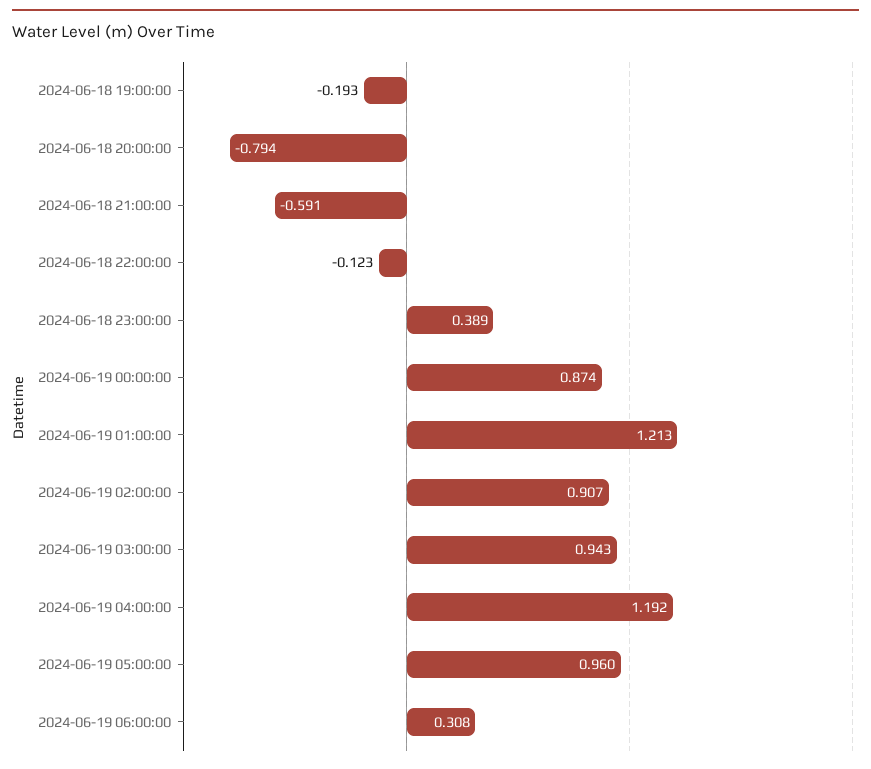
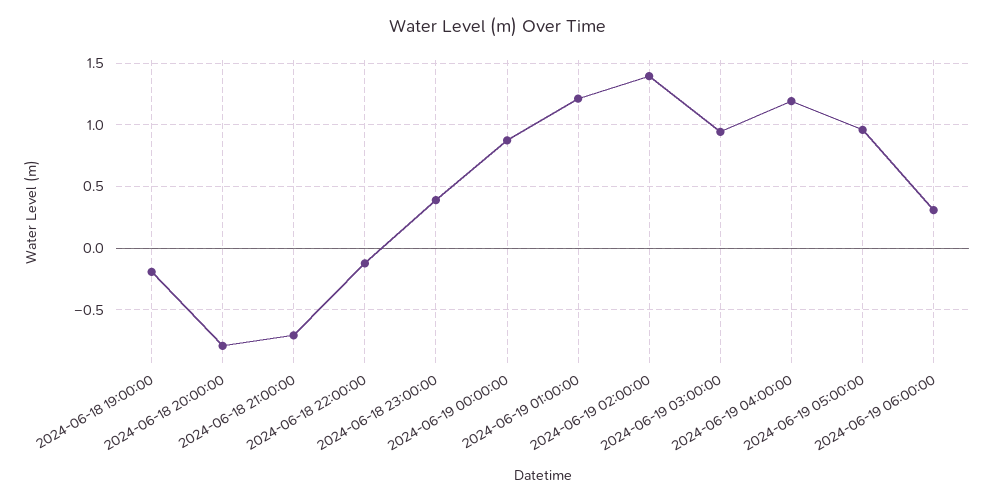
  {
    "2024-06-18 19:00:00": -0.193,
    "2024-06-18 20:00:00": -0.794,
-   "2024-06-18 21:00:00": -0.591,
+   "2024-06-18 21:00:00": -0.7,
    "2024-06-18 22:00:00": -0.123,
    "2024-06-18 23:00:00": 0.389,
    "2024-06-19 00:00:00": 0.874,
    "2024-06-19 01:00:00": 1.213,
-   "2024-06-19 02:00:00": 0.907,
+   "2024-06-19 02:00:00": 1.4,
    "2024-06-19 03:00:00": 0.943,
    "2024-06-19 04:00:00": 1.192,
    "2024-06-19 05:00:00": 0.96,
    "2024-06-19 06:00:00": 0.308
  }

